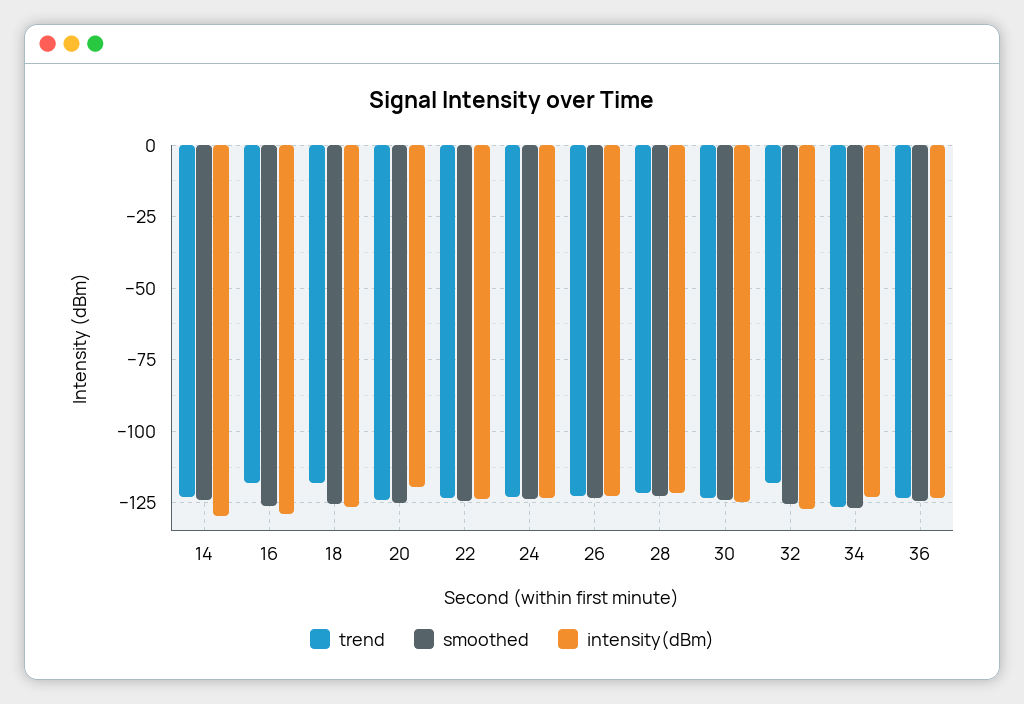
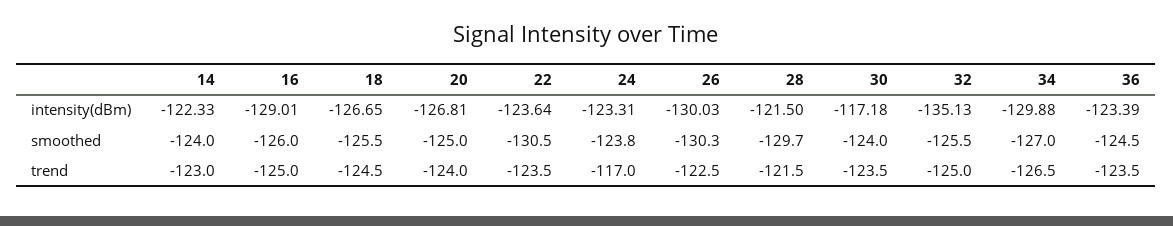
  {
    "trend": {
      "14": -123,
-     "16": -117.5,
+     "16": -125,
-     "18": -117.5,
+     "18": -124.5,
      "20": -124,
      "22": -123.5,
-     "24": -122.5,
+     "24": -117,
      "26": -122.5,
      "28": -121.5,
      "30": -123.5,
-     "32": -117.5,
+     "32": -125,
      "34": -126.5,
      "36": -123.5
    },
    "smoothed": {
      "14": -124,
      "16": -126,
      "18": -125.5,
      "20": -125,
-     "22": -125,
+     "22": -130.5,
      "24": -123.8,
-     "26": -122.5,
+     "26": -130.3,
-     "28": -122.5,
+     "28": -129.7,
      "30": -124,
      "32": -125.5,
      "34": -127,
      "36": -124.5
    },
    "intensity(dBm)": {
-     "14": -130,
+     "14": -122.33,
      "16": -129.01,
      "18": -126.65,
-     "20": -120,
+     "20": -126.81,
      "22": -123.64,
      "24": -123.31,
-     "26": -122.5,
+     "26": -130.03,
      "28": -121.5,
-     "30": -125,
+     "30": -117.18,
-     "32": -127.5,
+     "32": -135.13,
-     "34": -122.5,
+     "34": -129.88,
      "36": -123.39
    }
  }

